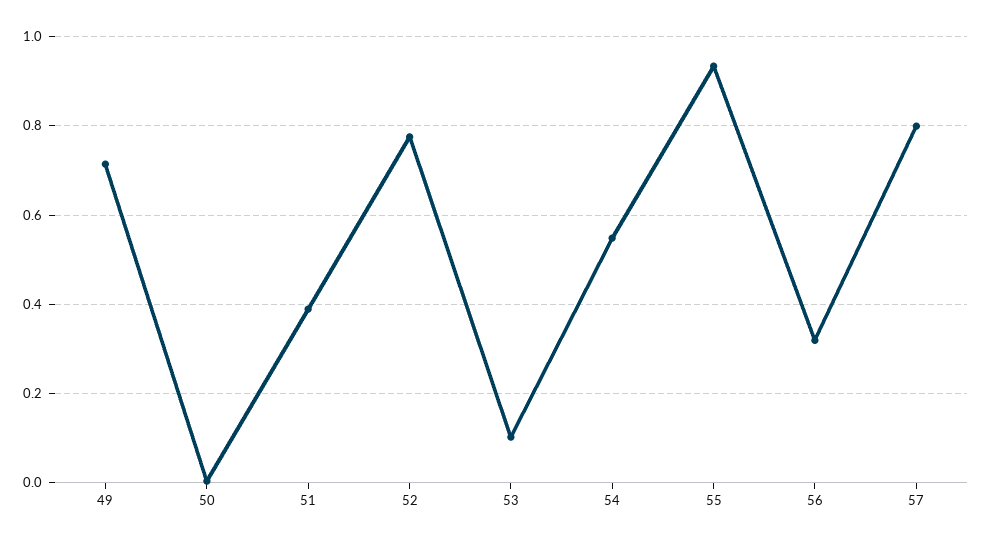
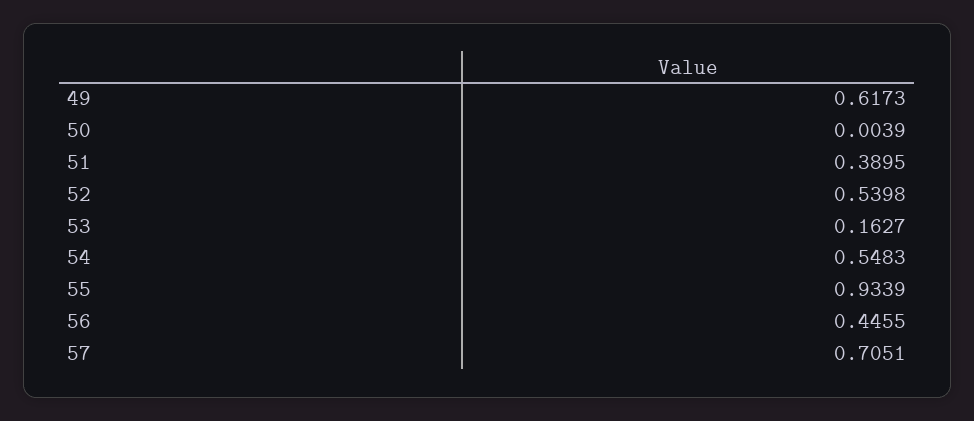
  {
-   "49": 0.72,
+   "49": 0.6173,
    "50": 0.0039,
    "51": 0.3895,
-   "52": 0.78,
+   "52": 0.5398,
-   "53": 0.1,
+   "53": 0.1627,
    "54": 0.5483,
    "55": 0.9339,
-   "56": 0.32,
+   "56": 0.4455,
-   "57": 0.8
+   "57": 0.7051
  }

